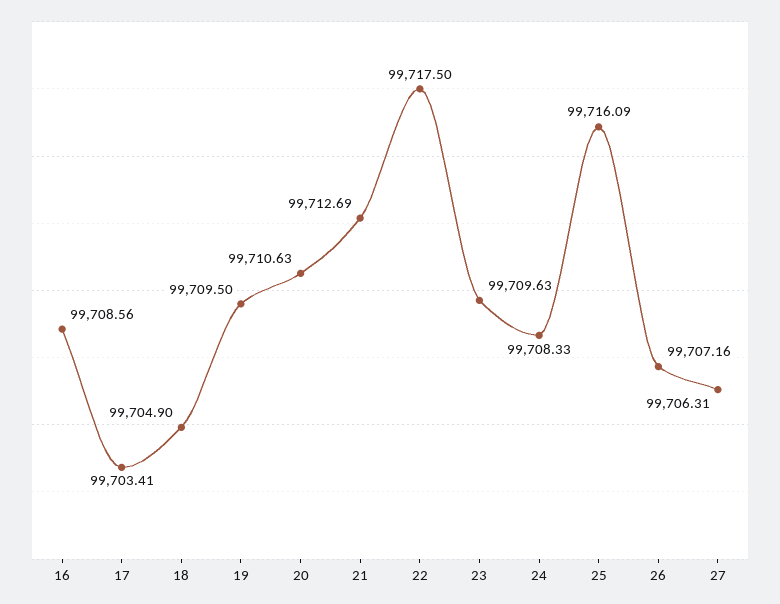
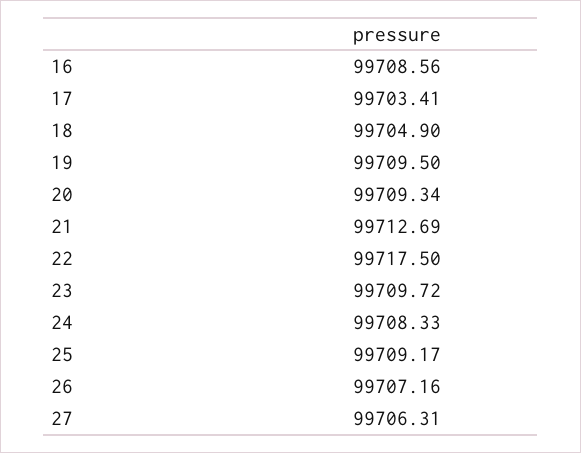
  {
    "16": 99708.56,
    "17": 99703.41,
    "18": 99704.9,
    "19": 99709.5,
-   "20": 99710.63,
+   "20": 99709.34,
    "21": 99712.69,
    "22": 99717.5,
-   "23": 99709.63,
+   "23": 99709.72,
    "24": 99708.33,
-   "25": 99716.09,
+   "25": 99709.17,
    "26": 99707.16,
    "27": 99706.31
  }

